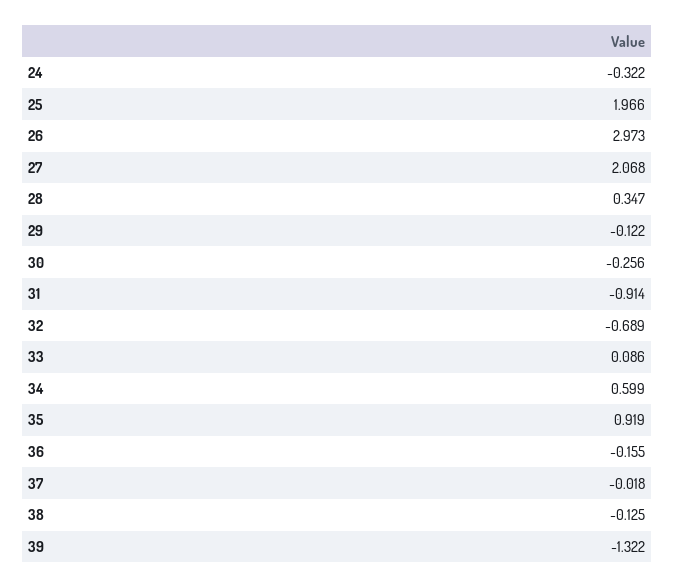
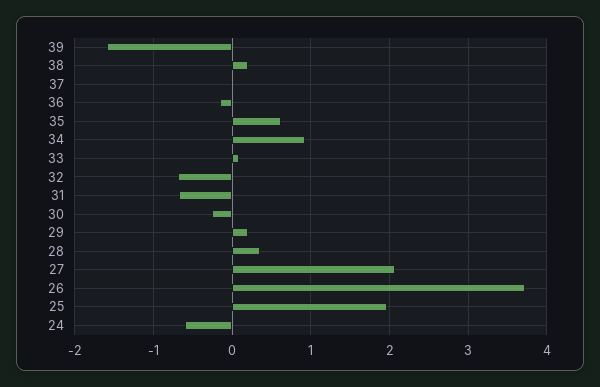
  {
-   "24": -0.322,
+   "24": -0.6,
    "25": 1.966,
-   "26": 2.973,
+   "26": 3.7,
    "27": 2.068,
    "28": 0.347,
-   "29": -0.122,
+   "29": 0.2,
    "30": -0.256,
-   "31": -0.914,
+   "31": -0.7,
    "32": -0.689,
    "33": 0.086,
-   "34": 0.599,
+   "34": 0.9,
-   "35": 0.919,
+   "35": 0.6,
    "36": -0.155,
    "37": -0.018,
-   "38": -0.125,
+   "38": 0.2,
-   "39": -1.322
+   "39": -1.6
  }

